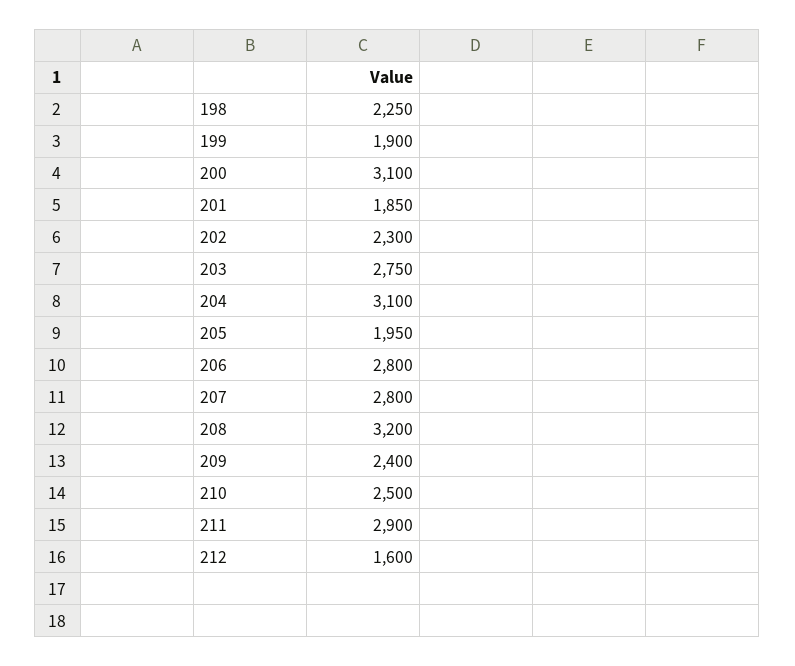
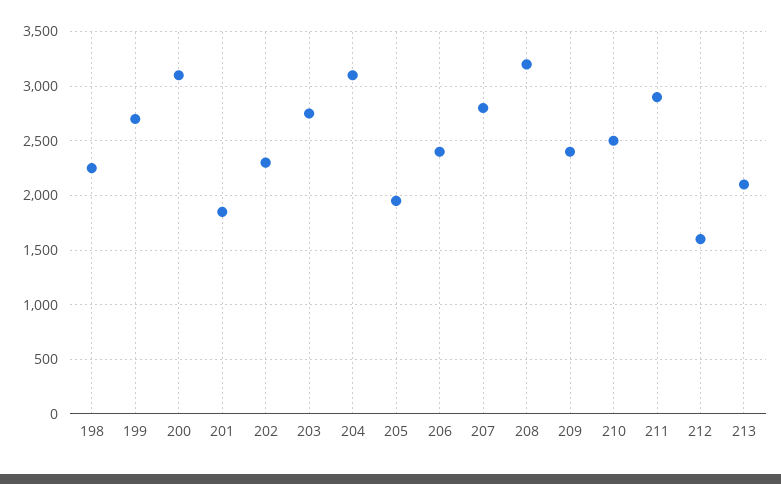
  {
    "198": 2250,
-   "199": 1900,
+   "199": 2700,
    "200": 3100,
    "201": 1850,
    "202": 2300,
    "203": 2750,
    "204": 3100,
    "205": 1950,
-   "206": 2800,
+   "206": 2400,
    "207": 2800,
    "208": 3200,
    "209": 2400,
    "210": 2500,
    "211": 2900,
-   "212": 1600
+   "212": 1600,
+   "213": 2100
  }

